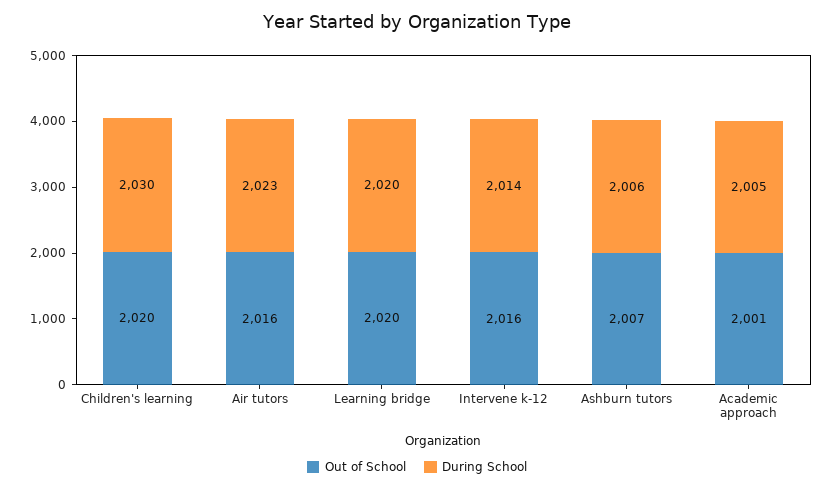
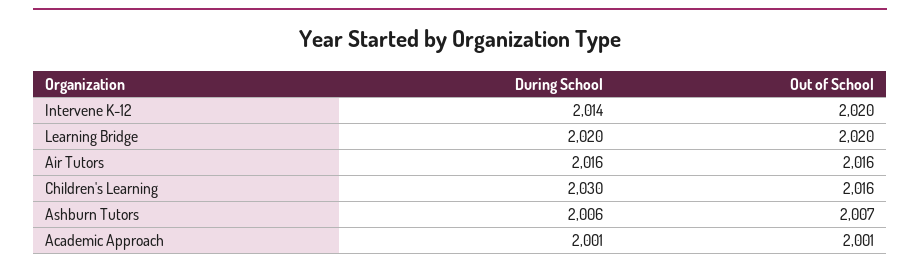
  {
    "Out of School": {
-     "Children's learning": 2020,
+     "Children's learning": 2016,
      "Air tutors": 2016,
      "Learning bridge": 2020,
-     "Intervene k-12": 2016,
+     "Intervene k-12": 2020,
      "Ashburn tutors": 2007,
      "Academic approach": 2001
    },
    "During School": {
      "Children's learning": 2030,
-     "Air tutors": 2023,
+     "Air tutors": 2016,
      "Learning bridge": 2020,
      "Intervene k-12": 2014,
      "Ashburn tutors": 2006,
-     "Academic approach": 2005
+     "Academic approach": 2001
    }
  }

